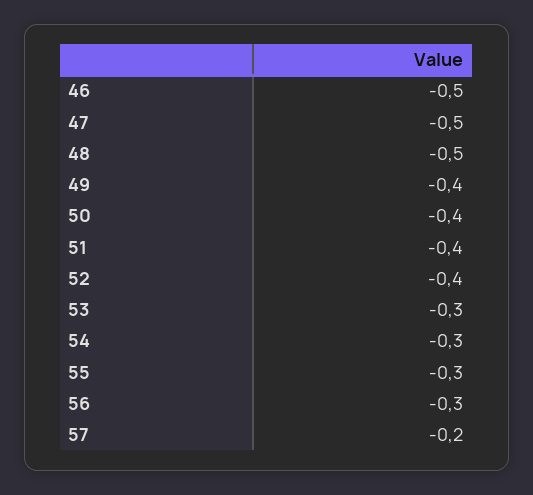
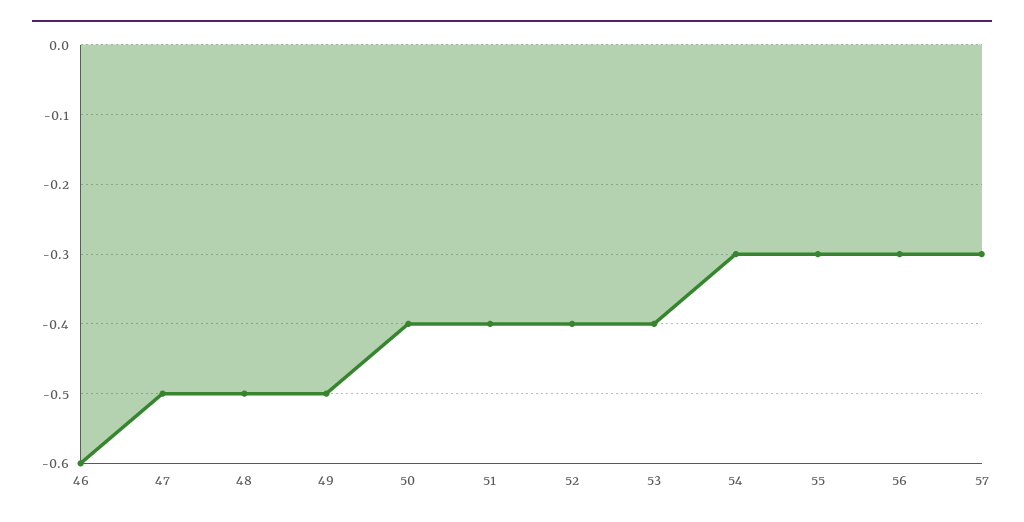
  {
-   "46": -0.5,
+   "46": -0.6,
    "47": -0.5,
    "48": -0.5,
-   "49": -0.4,
+   "49": -0.5,
    "50": -0.4,
    "51": -0.4,
    "52": -0.4,
-   "53": -0.3,
+   "53": -0.4,
    "54": -0.3,
    "55": -0.3,
    "56": -0.3,
-   "57": -0.2
+   "57": -0.3
  }

